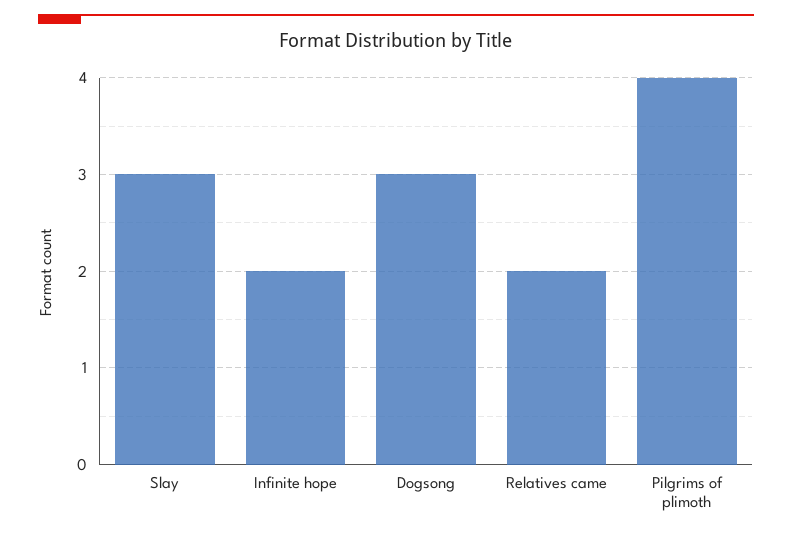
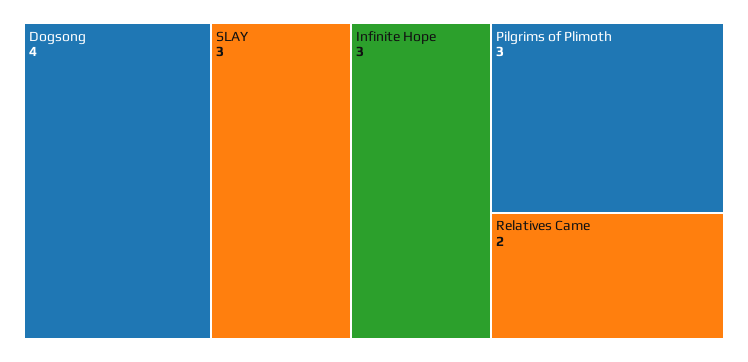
  {
    "Slay": 3,
-   "Infinite hope": 2,
+   "Infinite hope": 3,
-   "Dogsong": 3,
+   "Dogsong": 4,
    "Relatives came": 2,
-   "Pilgrims of plimoth": 4
+   "Pilgrims of plimoth": 3
  }

